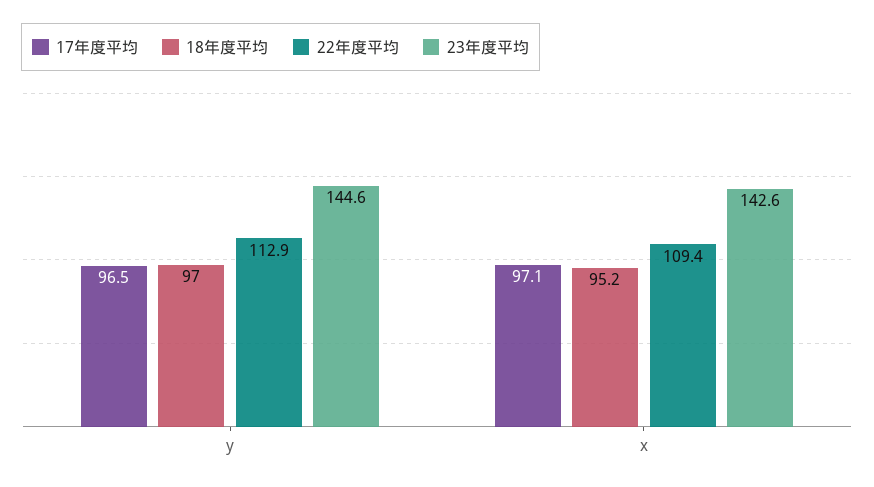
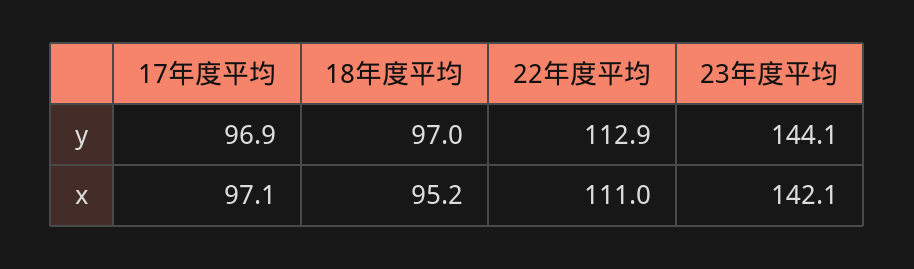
  {
    "17年度平均": {
-     "y": 96.5,
+     "y": 96.9,
      "x": 97.1
    },
    "18年度平均": {
      "y": 97,
      "x": 95.2
    },
    "22年度平均": {
      "y": 112.9,
-     "x": 109.4
+     "x": 111
    },
    "23年度平均": {
-     "y": 144.6,
+     "y": 144.1,
-     "x": 142.6
+     "x": 142.1
    }
  }

